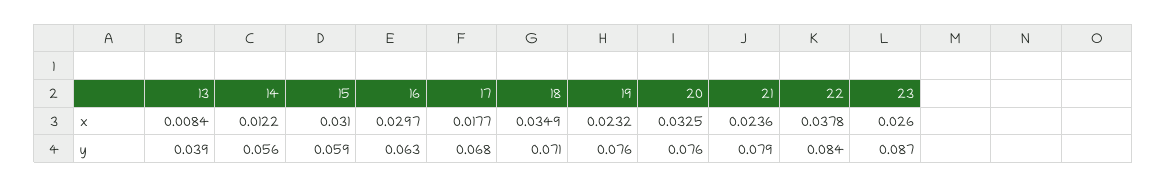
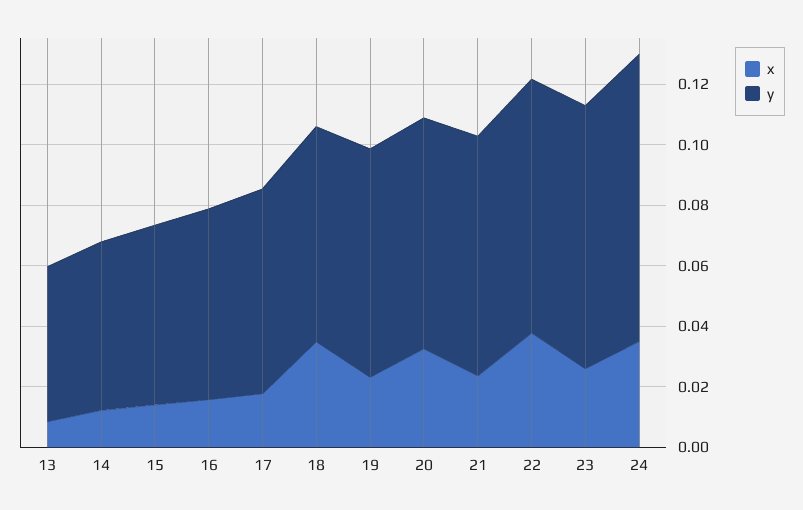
  {
    "x": {
      "13": 0.0084,
      "14": 0.0122,
-     "15": 0.031,
+     "15": 0.015,
-     "16": 0.0297,
+     "16": 0.015,
      "17": 0.0177,
      "18": 0.0349,
      "19": 0.0232,
      "20": 0.0325,
      "21": 0.0236,
      "22": 0.0378,
-     "23": 0.026
+     "23": 0.026,
+     "24": 0.035
    },
    "y": {
-     "13": 0.039,
+     "13": 0.05,
      "14": 0.056,
      "15": 0.059,
      "16": 0.063,
      "17": 0.068,
      "18": 0.071,
      "19": 0.076,
      "20": 0.076,
      "21": 0.079,
      "22": 0.084,
-     "23": 0.087
+     "23": 0.087,
+     "24": 0.095
    }
  }

